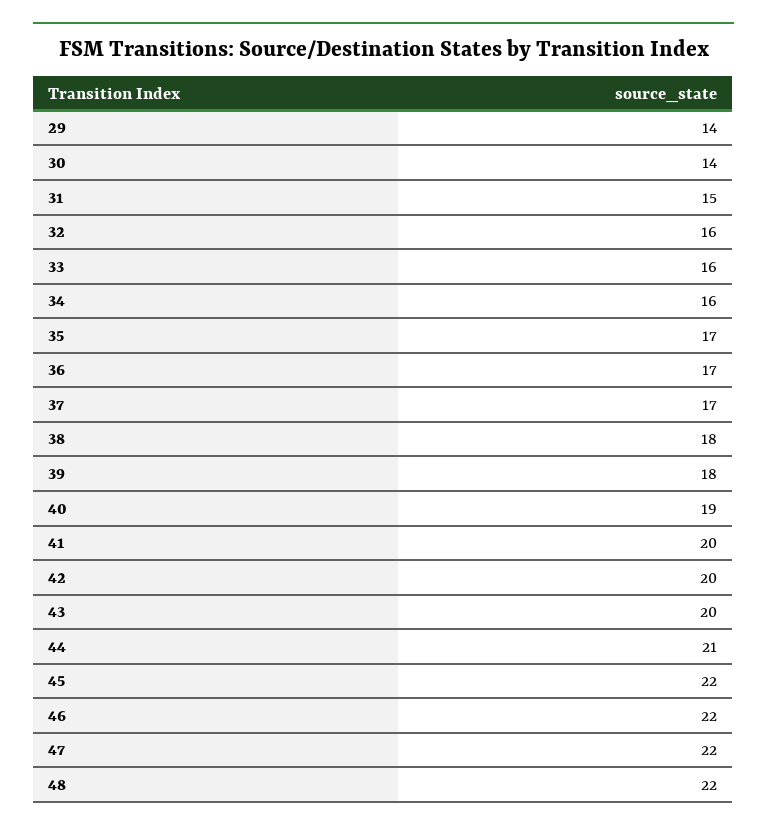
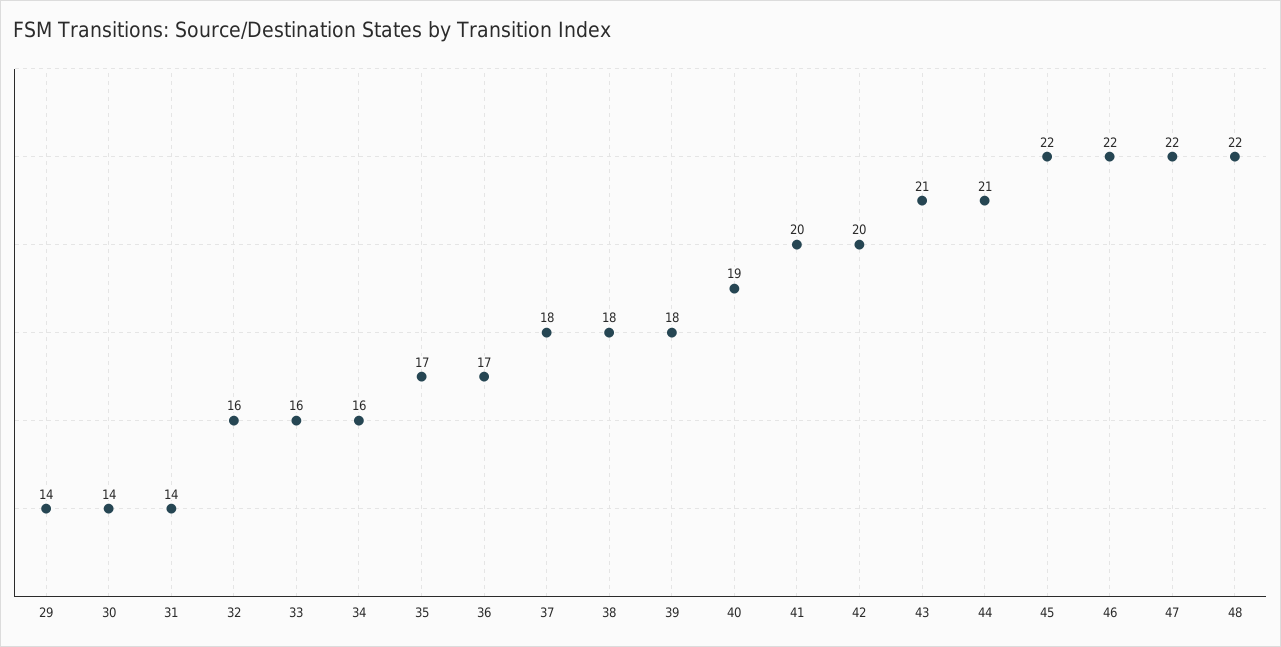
  {
    "29": 14,
    "30": 14,
-   "31": 15,
+   "31": 14,
    "32": 16,
    "33": 16,
    "34": 16,
    "35": 17,
    "36": 17,
-   "37": 17,
+   "37": 18,
    "38": 18,
    "39": 18,
    "40": 19,
    "41": 20,
    "42": 20,
-   "43": 20,
+   "43": 21,
    "44": 21,
    "45": 22,
    "46": 22,
    "47": 22,
    "48": 22
  }

